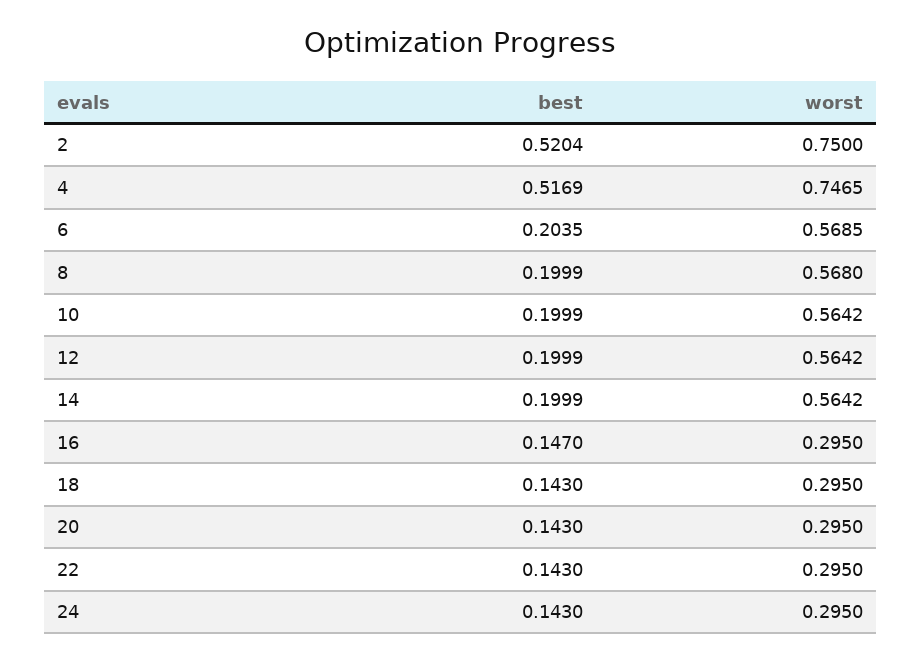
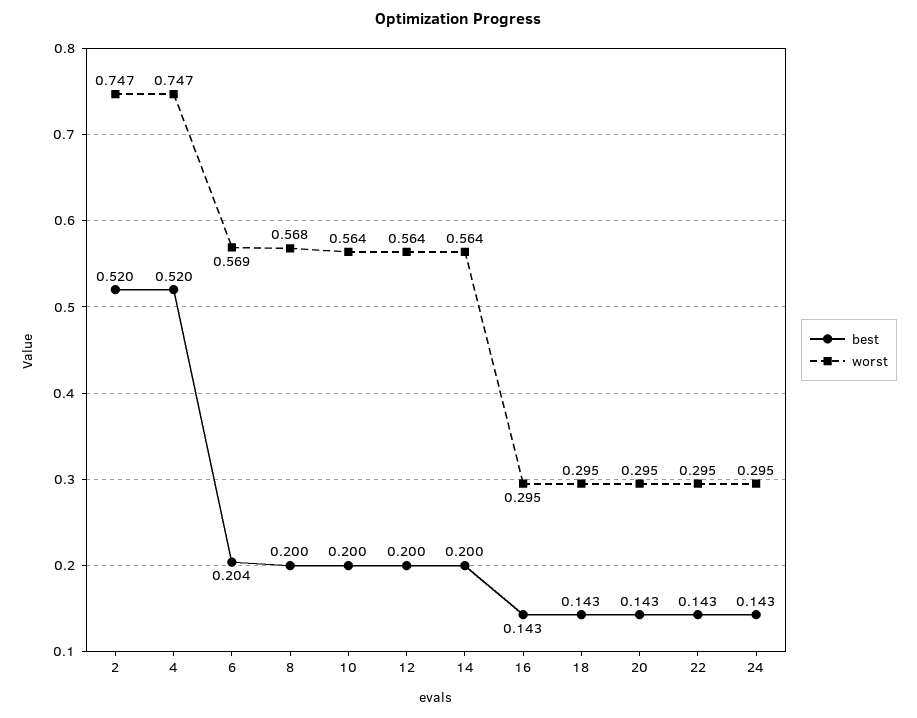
  {
    "best": {
      "2": 0.5204,
-     "4": 0.5169,
+     "4": 0.52,
      "6": 0.2035,
      "8": 0.1999,
      "10": 0.1999,
      "12": 0.1999,
      "14": 0.1999,
-     "16": 0.147,
+     "16": 0.143,
      "18": 0.143,
      "20": 0.143,
      "22": 0.143,
      "24": 0.143
    },
    "worst": {
-     "2": 0.75,
+     "2": 0.747,
      "4": 0.7465,
      "6": 0.5685,
      "8": 0.568,
      "10": 0.5642,
      "12": 0.5642,
      "14": 0.5642,
      "16": 0.295,
      "18": 0.295,
      "20": 0.295,
      "22": 0.295,
      "24": 0.295
    }
  }

